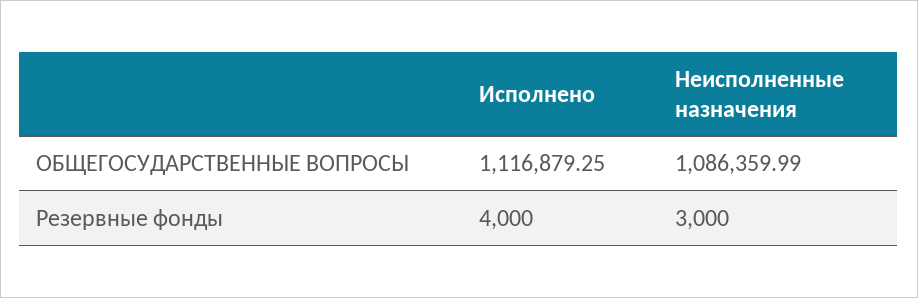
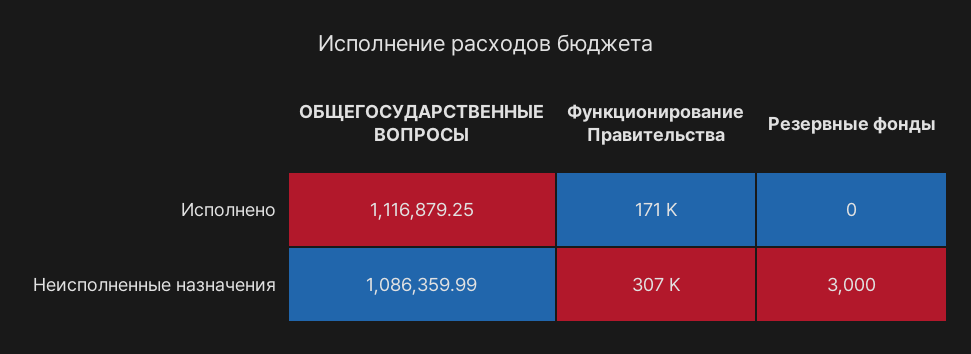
  {
    "Исполнено": {
      "ОБЩЕГОСУДАРСТВЕННЫЕ ВОПРОСЫ": 1116879.25,
-     "Резервные фонды": 4000
+     "Резервные фонды": 0,
+     "Функционирование Правительства": 171000
    },
    "Неисполненные назначения": {
      "ОБЩЕГОСУДАРСТВЕННЫЕ ВОПРОСЫ": 1086359.99,
-     "Резервные фонды": 3000
+     "Резервные фонды": 3000,
+     "Функционирование Правительства": 307000
    }
  }

